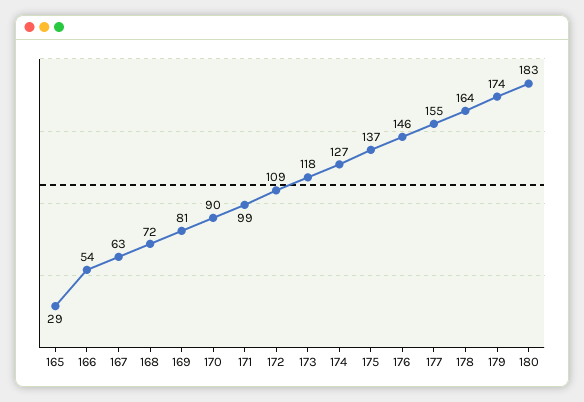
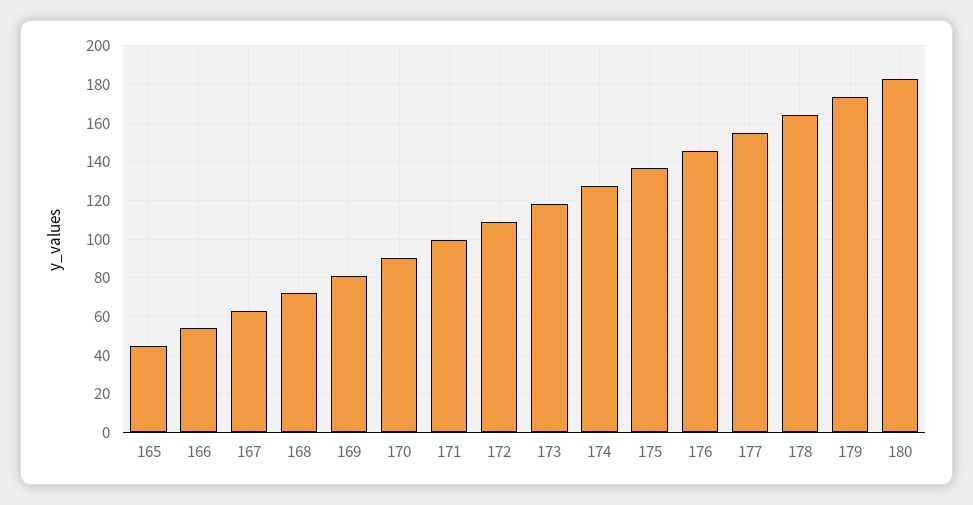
  {
-   "165": 29,
+   "165": 45,
    "166": 54,
    "167": 63,
    "168": 72,
    "169": 81,
    "170": 90,
    "171": 99,
    "172": 109,
    "173": 118,
    "174": 127,
    "175": 137,
    "176": 146,
    "177": 155,
    "178": 164,
    "179": 174,
    "180": 183
  }

